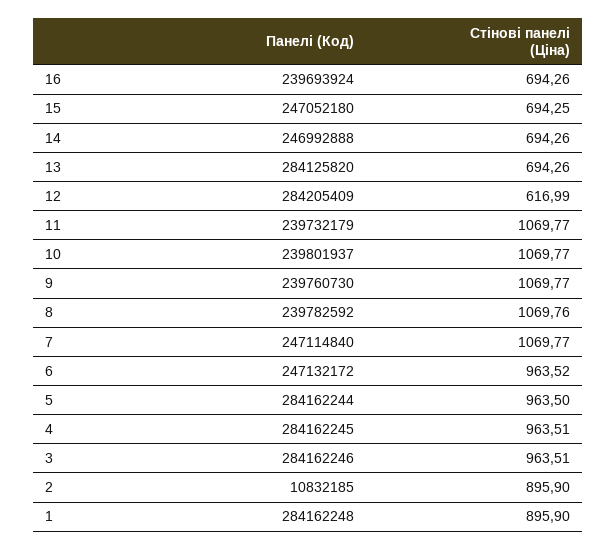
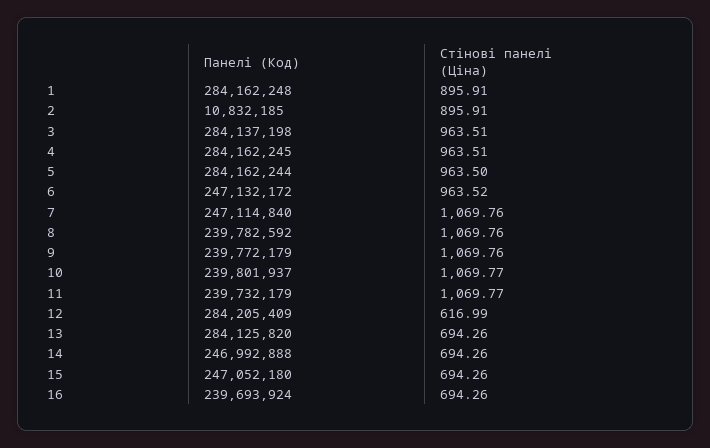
  {
    "Панелі (Код)": {
      "16": 239693924,
      "15": 247052180,
      "14": 246992888,
      "13": 284125820,
      "12": 284205409,
      "11": 239732179,
      "10": 239801937,
-     "9": 239760730,
+     "9": 239772179,
      "8": 239782592,
      "7": 247114840,
      "6": 247132172,
      "5": 284162244,
      "4": 284162245,
-     "3": 284162246,
+     "3": 284137198,
      "2": 10832185,
      "1": 284162248
    },
    "Стінові панелі (Ціна)": {
      "16": 694.26,
-     "15": 694.25,
+     "15": 694.26,
      "14": 694.26,
      "13": 694.26,
      "12": 616.99,
      "11": 1069.77,
      "10": 1069.77,
-     "9": 1069.77,
+     "9": 1069.76,
      "8": 1069.76,
-     "7": 1069.77,
+     "7": 1069.76,
      "6": 963.52,
      "5": 963.5,
      "4": 963.51,
      "3": 963.51,
-     "2": 895.9,
+     "2": 895.91,
-     "1": 895.9
+     "1": 895.91
    }
  }

